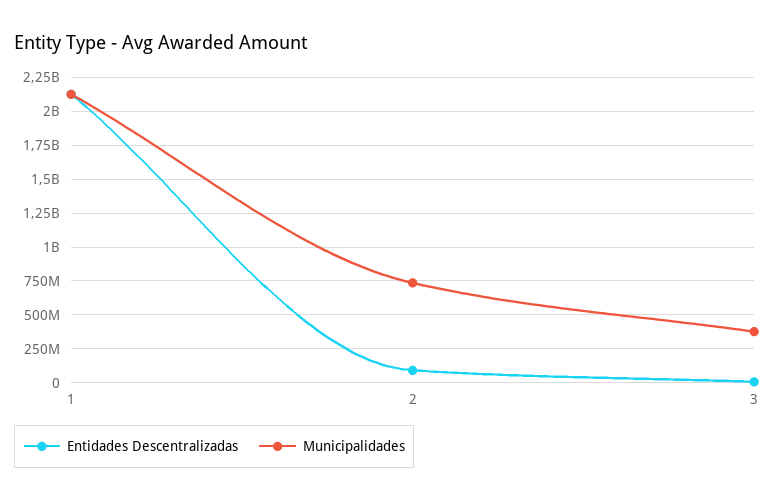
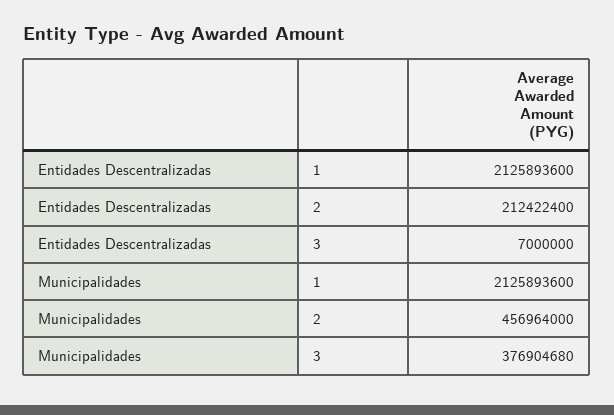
  {
    "Entidades Descentralizadas": {
      "1": 2125893600,
-     "2": 100000000,
+     "2": 212422400,
      "3": 7000000
    },
    "Municipalidades": {
      "1": 2125893600,
-     "2": 750000000,
+     "2": 456964000,
      "3": 376904680
    }
  }

